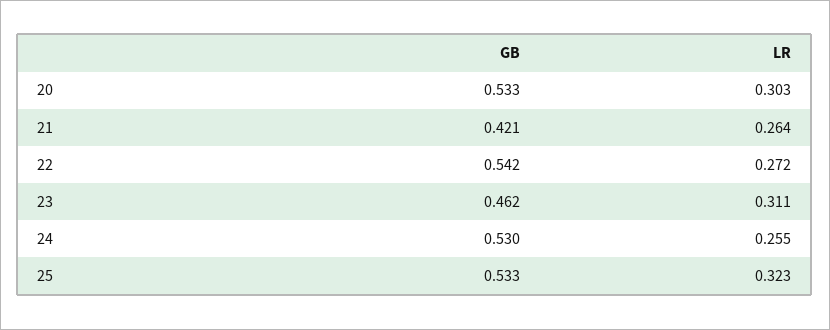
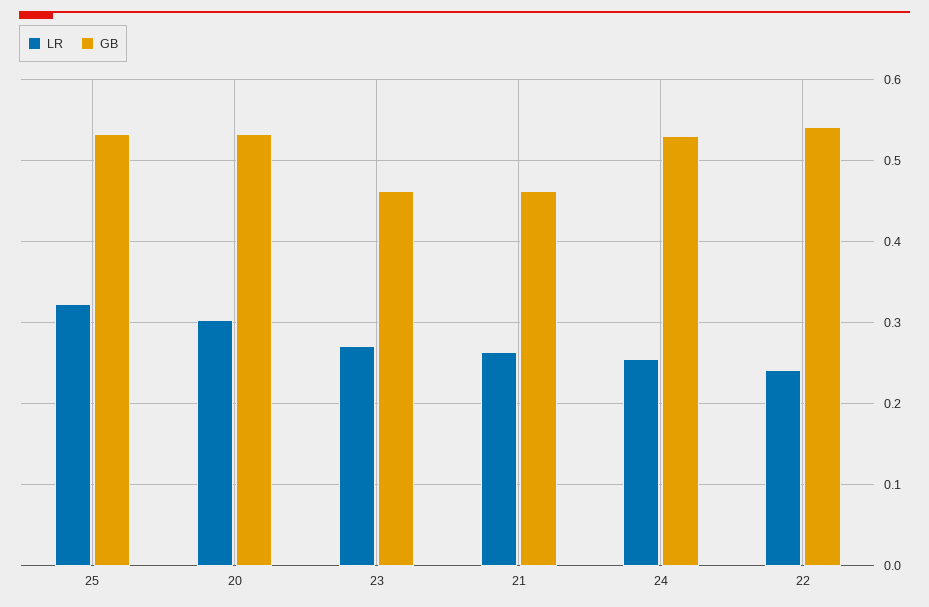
  {
    "GB": {
      "20": 0.533,
-     "21": 0.421,
+     "21": 0.46,
      "22": 0.542,
      "23": 0.462,
      "24": 0.53,
      "25": 0.533
    },
    "LR": {
      "20": 0.303,
      "21": 0.264,
-     "22": 0.272,
+     "22": 0.24,
-     "23": 0.311,
+     "23": 0.27,
      "24": 0.255,
      "25": 0.323
    }
  }

